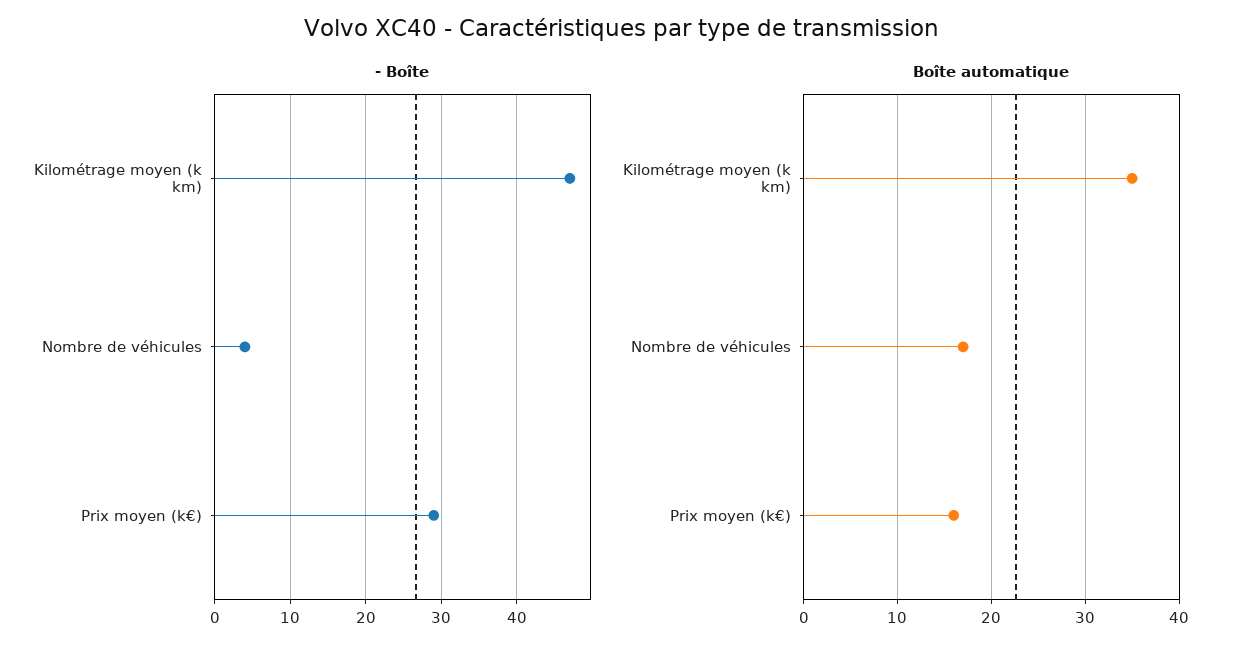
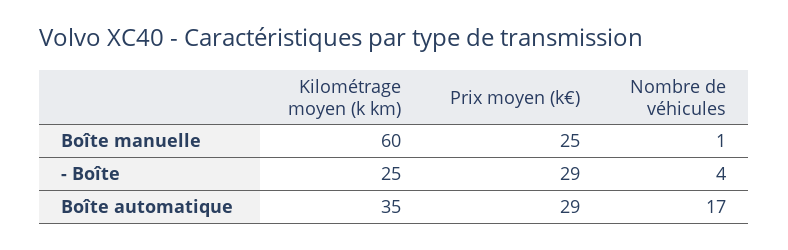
  {
    "- Boîte": {
-     "Kilométrage moyen (k km)": 47,
+     "Kilométrage moyen (k km)": 25,
      "Nombre de véhicules": 4,
      "Prix moyen (k€)": 29
    },
    "Boîte automatique": {
      "Kilométrage moyen (k km)": 35,
      "Nombre de véhicules": 17,
-     "Prix moyen (k€)": 16
+     "Prix moyen (k€)": 29
-   }
+   },
+   "Boîte manuelle": {
+     "Kilométrage moyen (k km)": 60,
+     "Prix moyen (k€)": 25,
+     "Nombre de véhicules": 1
+   }
  }

